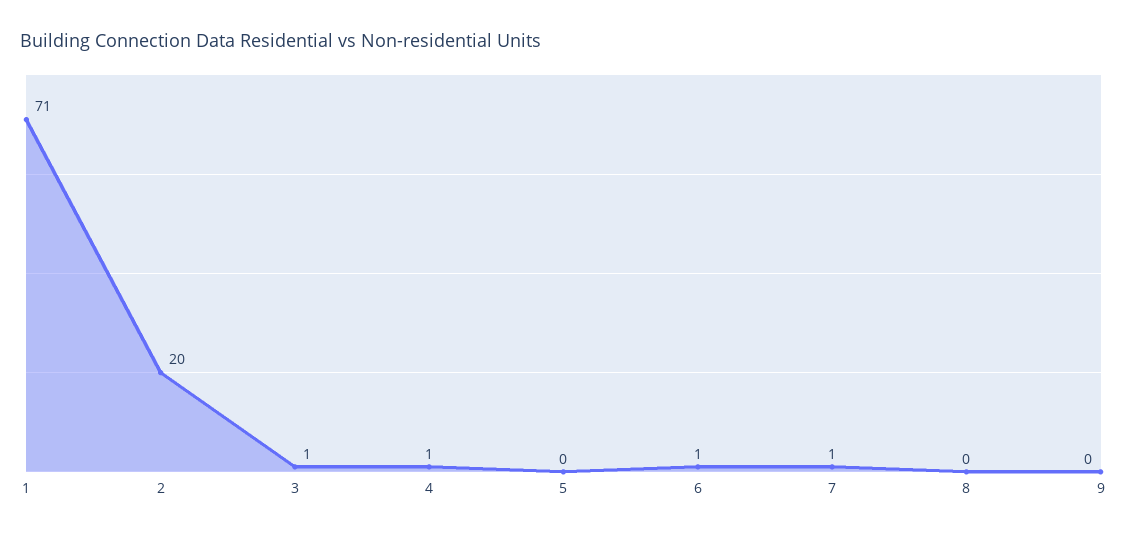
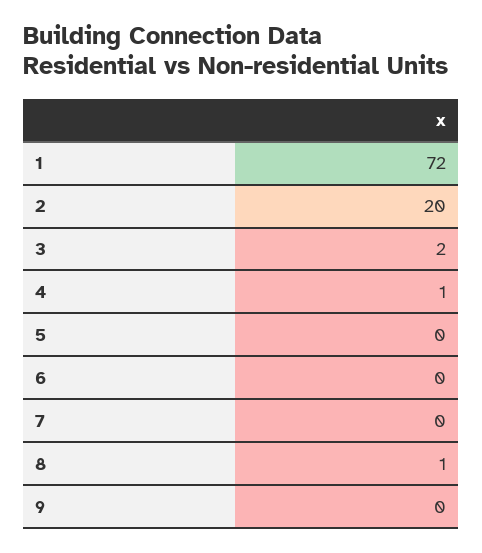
  {
-   "1": 71,
+   "1": 72,
    "2": 20,
-   "3": 1,
+   "3": 2,
    "4": 1,
    "5": 0,
-   "6": 1,
+   "6": 0,
-   "7": 1,
+   "7": 0,
-   "8": 0,
+   "8": 1,
    "9": 0
  }

